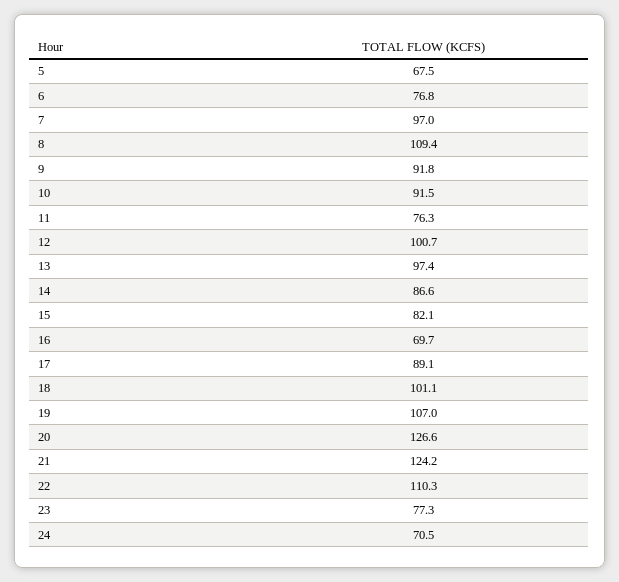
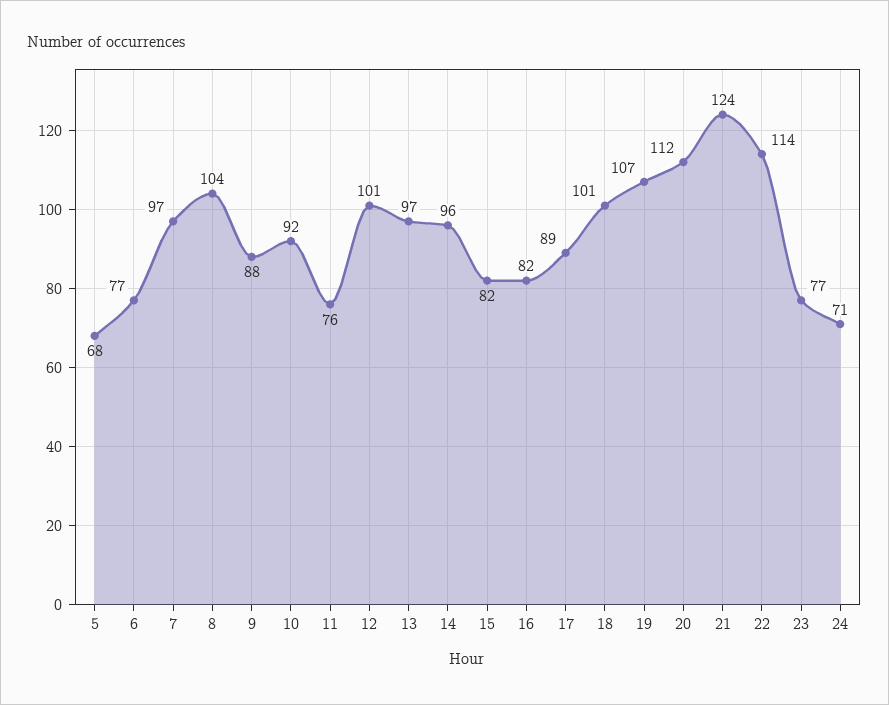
  {
    "5": 67.5,
    "6": 76.8,
    "7": 97,
-   "8": 109.4,
+   "8": 104,
-   "9": 91.8,
+   "9": 88,
    "10": 91.5,
    "11": 76.3,
    "12": 100.7,
    "13": 97.4,
-   "14": 86.6,
+   "14": 96,
    "15": 82.1,
-   "16": 69.7,
+   "16": 82,
    "17": 89.1,
    "18": 101.1,
    "19": 107,
-   "20": 126.6,
+   "20": 112,
    "21": 124.2,
-   "22": 110.3,
+   "22": 114,
    "23": 77.3,
    "24": 70.5
  }

